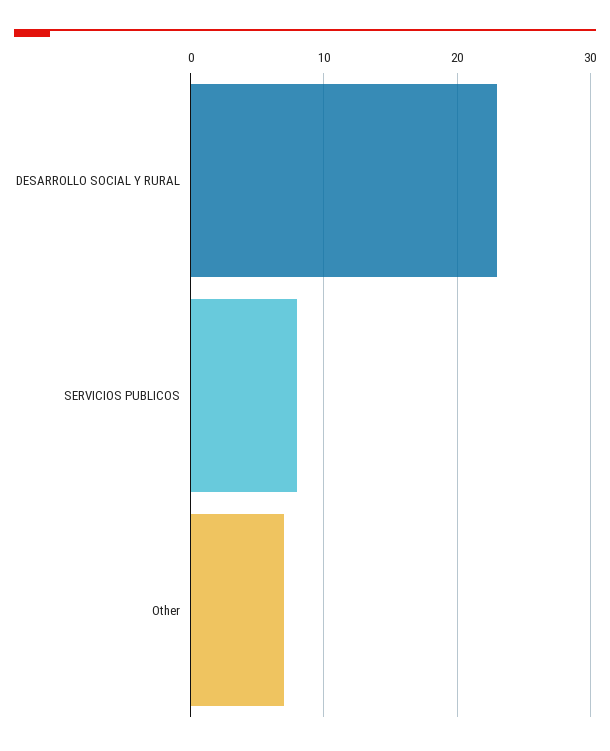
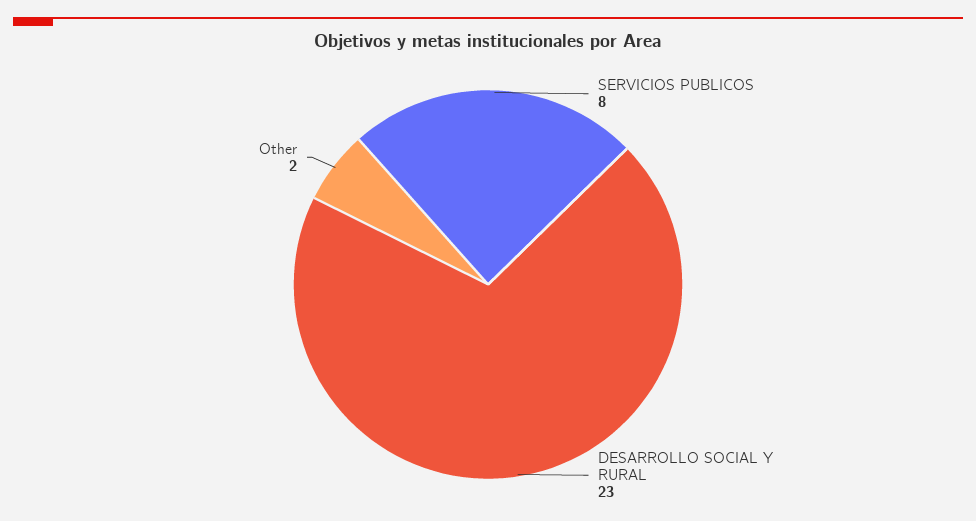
  {
    "DESARROLLO SOCIAL Y RURAL": 23,
    "SERVICIOS PUBLICOS": 8,
-   "Other": 7
+   "Other": 2
  }

